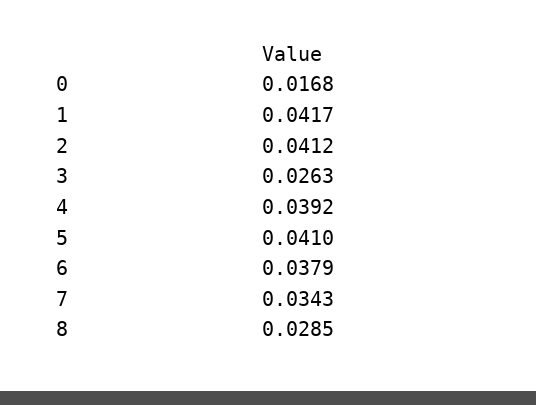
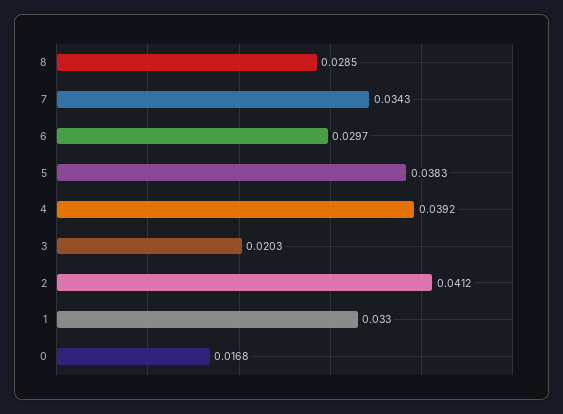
  {
    "0": 0.0168,
-   "1": 0.0417,
+   "1": 0.033,
    "2": 0.0412,
-   "3": 0.0263,
+   "3": 0.0203,
    "4": 0.0392,
-   "5": 0.041,
+   "5": 0.0383,
-   "6": 0.0379,
+   "6": 0.0297,
    "7": 0.0343,
    "8": 0.0285
  }

